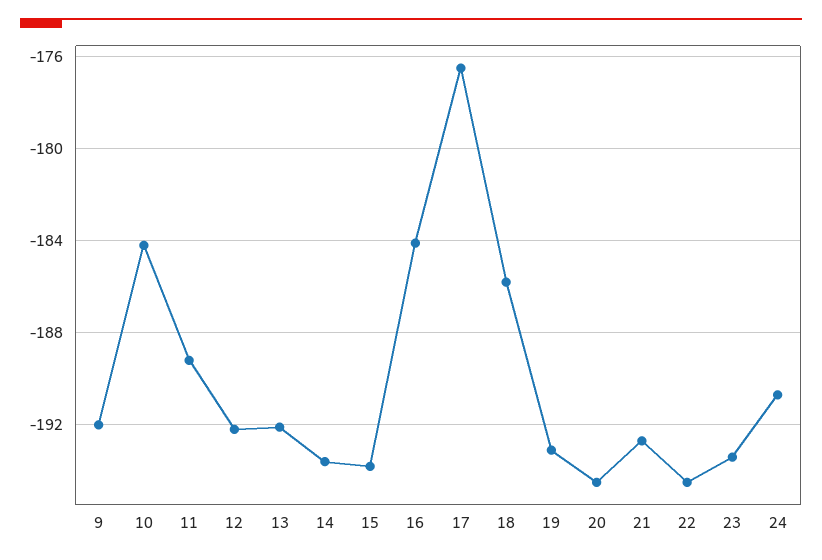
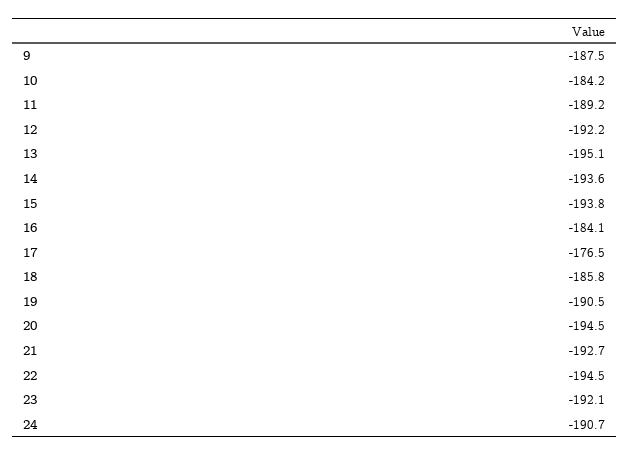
  {
-   "9": -192,
+   "9": -187.5,
    "10": -184.2,
    "11": -189.2,
    "12": -192.2,
-   "13": -192,
+   "13": -195.1,
    "14": -193.6,
    "15": -193.8,
    "16": -184.1,
    "17": -176.5,
    "18": -185.8,
-   "19": -193,
+   "19": -190.5,
    "20": -194.5,
    "21": -192.7,
    "22": -194.5,
-   "23": -193.5,
+   "23": -192.1,
    "24": -190.7
  }

